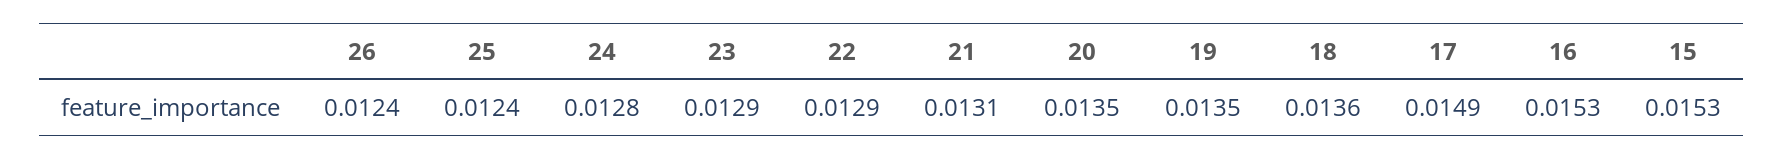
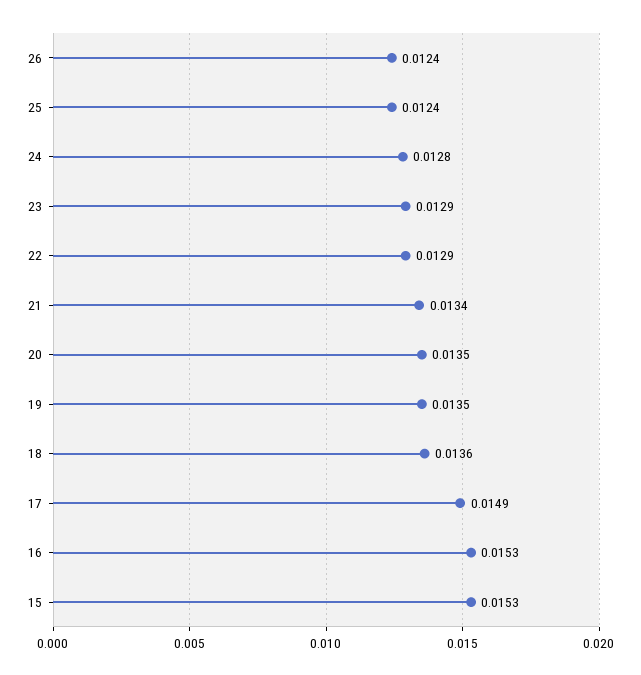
  {
    "26": 0.0124,
    "25": 0.0124,
    "24": 0.0128,
    "23": 0.0129,
    "22": 0.0129,
-   "21": 0.0131,
+   "21": 0.0134,
    "20": 0.0135,
    "19": 0.0135,
    "18": 0.0136,
    "17": 0.0149,
    "16": 0.0153,
    "15": 0.0153
  }

